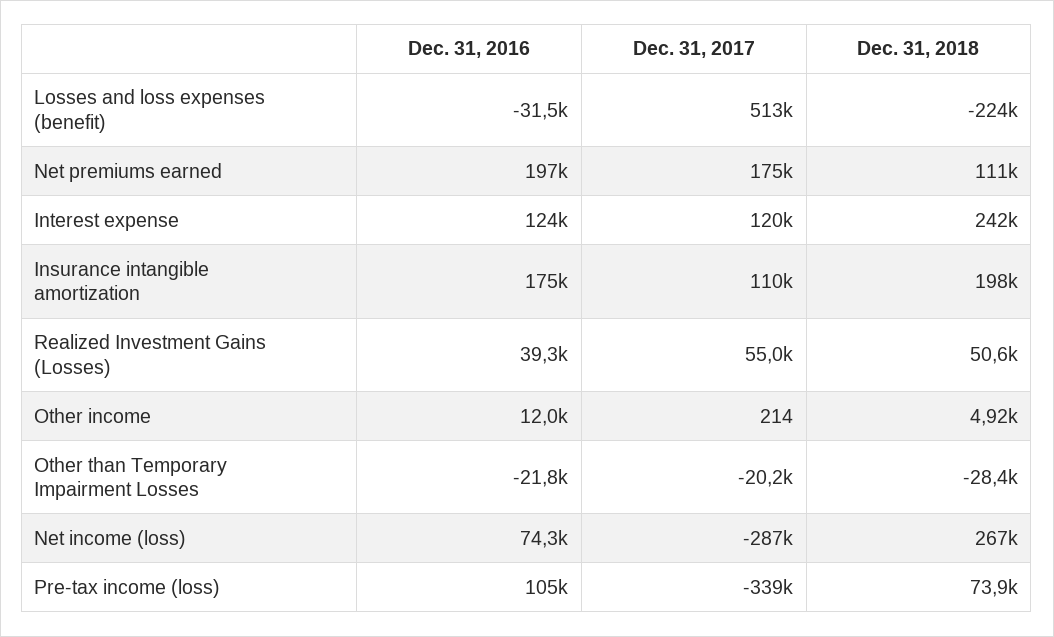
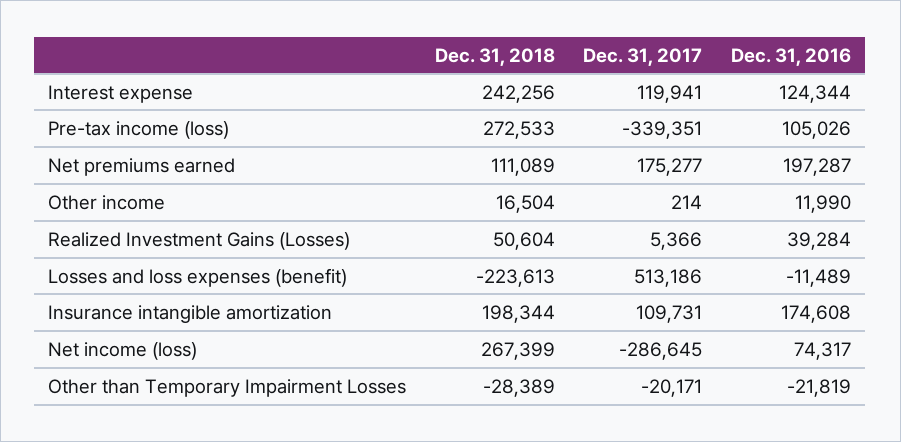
  {
    "Dec. 31, 2016": {
-     "Losses and loss expenses (benefit)": -31500,
+     "Losses and loss expenses (benefit)": -11489,
      "Net premiums earned": 197287,
      "Interest expense": 124344,
      "Insurance intangible amortization": 174608,
      "Realized Investment Gains (Losses)": 39284,
      "Other income": 11990,
      "Other than Temporary Impairment Losses": -21819,
      "Net income (loss)": 74317,
      "Pre-tax income (loss)": 105026
    },
    "Dec. 31, 2017": {
      "Losses and loss expenses (benefit)": 513186,
      "Net premiums earned": 175277,
      "Interest expense": 119941,
      "Insurance intangible amortization": 109731,
-     "Realized Investment Gains (Losses)": 55000,
+     "Realized Investment Gains (Losses)": 5366,
      "Other income": 214,
      "Other than Temporary Impairment Losses": -20171,
      "Net income (loss)": -286645,
      "Pre-tax income (loss)": -339351
    },
    "Dec. 31, 2018": {
      "Losses and loss expenses (benefit)": -223613,
      "Net premiums earned": 111089,
      "Interest expense": 242256,
      "Insurance intangible amortization": 198344,
      "Realized Investment Gains (Losses)": 50604,
-     "Other income": 4920,
+     "Other income": 16504,
      "Other than Temporary Impairment Losses": -28389,
      "Net income (loss)": 267399,
-     "Pre-tax income (loss)": 73900
+     "Pre-tax income (loss)": 272533
    }
  }

